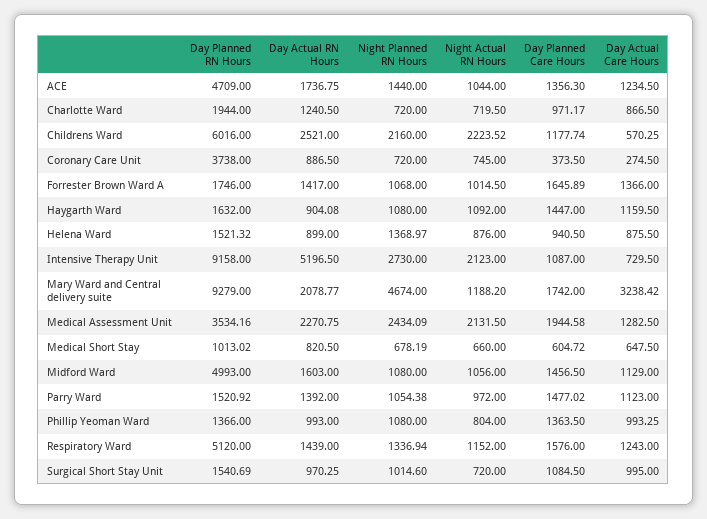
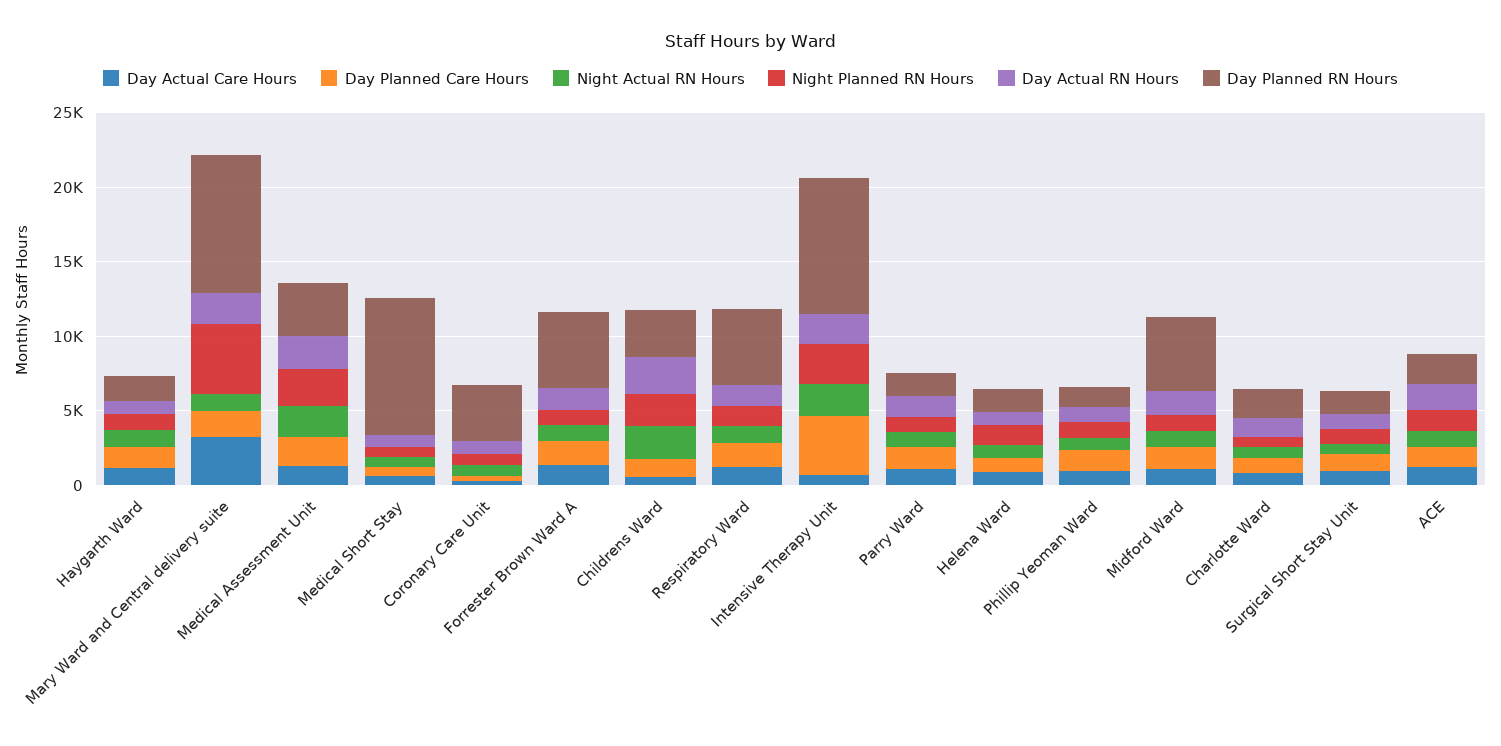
  {
    "Day Planned RN Hours": {
-     "ACE": 4709,
+     "ACE": 2000,
      "Charlotte Ward": 1944,
-     "Childrens Ward": 6016,
+     "Childrens Ward": 3000,
      "Coronary Care Unit": 3738,
-     "Forrester Brown Ward A": 1746,
+     "Forrester Brown Ward A": 5000,
      "Haygarth Ward": 1632,
      "Helena Ward": 1521.32,
      "Intensive Therapy Unit": 9158,
      "Mary Ward and Central delivery suite": 9279,
      "Medical Assessment Unit": 3534.16,
-     "Medical Short Stay": 1013.02,
+     "Medical Short Stay": 9000,
      "Midford Ward": 4993,
      "Parry Ward": 1520.92,
      "Phillip Yeoman Ward": 1366,
      "Respiratory Ward": 5120,
      "Surgical Short Stay Unit": 1540.69
    },
    "Day Actual RN Hours": {
      "ACE": 1736.75,
      "Charlotte Ward": 1240.5,
      "Childrens Ward": 2521,
      "Coronary Care Unit": 886.5,
      "Forrester Brown Ward A": 1417,
      "Haygarth Ward": 904.08,
      "Helena Ward": 899,
-     "Intensive Therapy Unit": 5196.5,
+     "Intensive Therapy Unit": 2000,
      "Mary Ward and Central delivery suite": 2078.77,
      "Medical Assessment Unit": 2270.75,
      "Medical Short Stay": 820.5,
      "Midford Ward": 1603,
      "Parry Ward": 1392,
      "Phillip Yeoman Ward": 993,
      "Respiratory Ward": 1439,
      "Surgical Short Stay Unit": 970.25
    },
    "Night Planned RN Hours": {
      "ACE": 1440,
      "Charlotte Ward": 720,
      "Childrens Ward": 2160,
      "Coronary Care Unit": 720,
      "Forrester Brown Ward A": 1068,
      "Haygarth Ward": 1080,
      "Helena Ward": 1368.97,
      "Intensive Therapy Unit": 2730,
      "Mary Ward and Central delivery suite": 4674,
      "Medical Assessment Unit": 2434.09,
      "Medical Short Stay": 678.19,
      "Midford Ward": 1080,
      "Parry Ward": 1054.38,
      "Phillip Yeoman Ward": 1080,
      "Respiratory Ward": 1336.94,
      "Surgical Short Stay Unit": 1014.6
    },
    "Night Actual RN Hours": {
      "ACE": 1044,
      "Charlotte Ward": 719.5,
      "Childrens Ward": 2223.52,
      "Coronary Care Unit": 745,
      "Forrester Brown Ward A": 1014.5,
      "Haygarth Ward": 1092,
      "Helena Ward": 876,
      "Intensive Therapy Unit": 2123,
      "Mary Ward and Central delivery suite": 1188.2,
      "Medical Assessment Unit": 2131.5,
      "Medical Short Stay": 660,
      "Midford Ward": 1056,
      "Parry Ward": 972,
      "Phillip Yeoman Ward": 804,
      "Respiratory Ward": 1152,
      "Surgical Short Stay Unit": 720
    },
    "Day Planned Care Hours": {
      "ACE": 1356.3,
      "Charlotte Ward": 971.17,
      "Childrens Ward": 1177.74,
      "Coronary Care Unit": 373.5,
      "Forrester Brown Ward A": 1645.89,
      "Haygarth Ward": 1447,
      "Helena Ward": 940.5,
-     "Intensive Therapy Unit": 1087,
+     "Intensive Therapy Unit": 4000,
      "Mary Ward and Central delivery suite": 1742,
      "Medical Assessment Unit": 1944.58,
      "Medical Short Stay": 604.72,
      "Midford Ward": 1456.5,
      "Parry Ward": 1477.02,
      "Phillip Yeoman Ward": 1363.5,
      "Respiratory Ward": 1576,
      "Surgical Short Stay Unit": 1084.5
    },
    "Day Actual Care Hours": {
      "ACE": 1234.5,
      "Charlotte Ward": 866.5,
      "Childrens Ward": 570.25,
      "Coronary Care Unit": 274.5,
      "Forrester Brown Ward A": 1366,
      "Haygarth Ward": 1159.5,
      "Helena Ward": 875.5,
      "Intensive Therapy Unit": 729.5,
      "Mary Ward and Central delivery suite": 3238.42,
      "Medical Assessment Unit": 1282.5,
      "Medical Short Stay": 647.5,
      "Midford Ward": 1129,
      "Parry Ward": 1123,
      "Phillip Yeoman Ward": 993.25,
      "Respiratory Ward": 1243,
      "Surgical Short Stay Unit": 995
    }
  }

